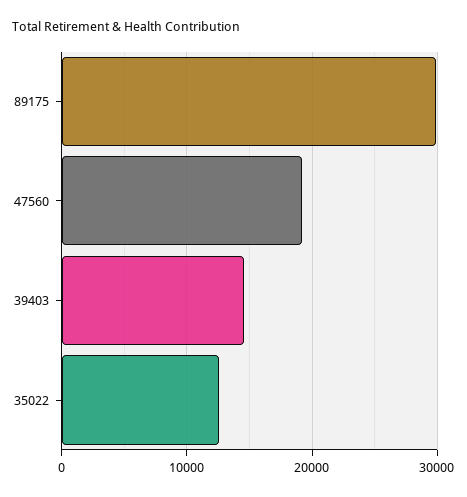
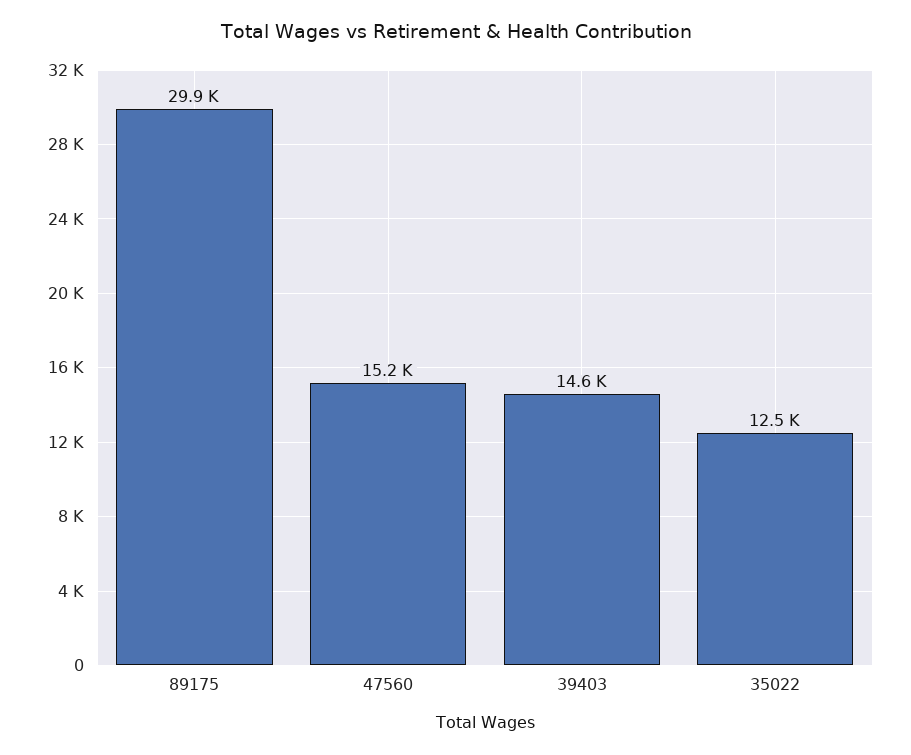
  {
    "89175": 29900,
-   "47560": 19000,
+   "47560": 15200,
    "39403": 14600,
    "35022": 12500
  }

